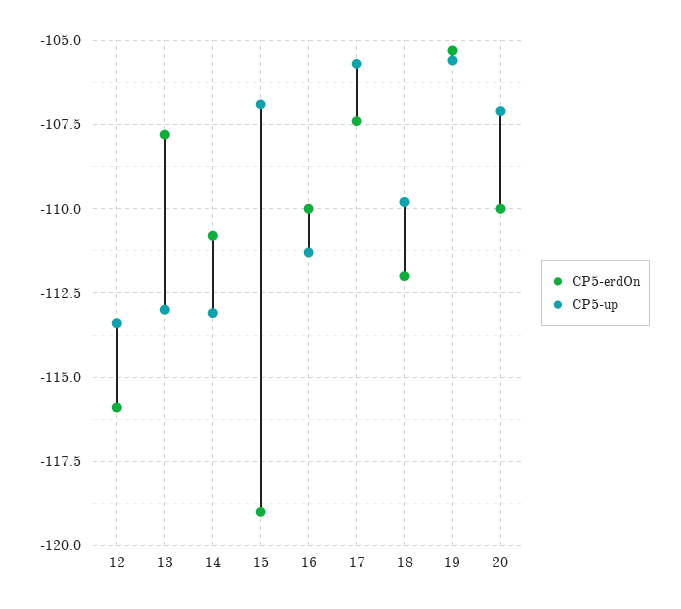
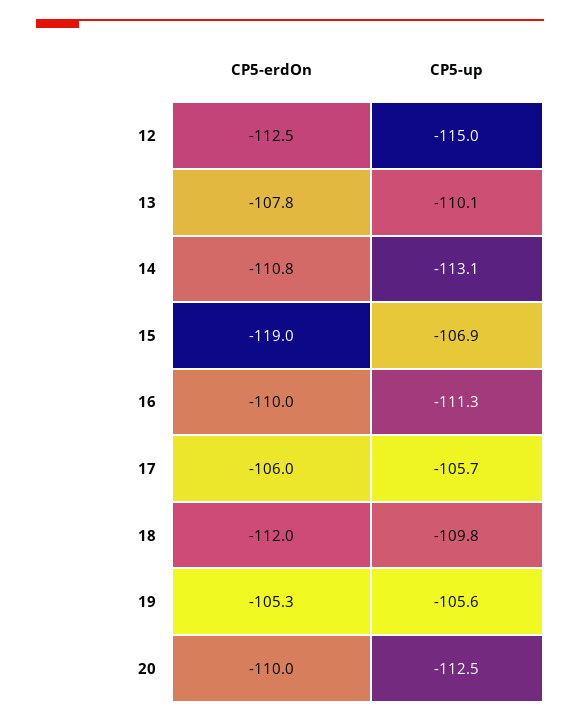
  {
    "CP5-erdOn": {
-     "12": -116,
+     "12": -112.5,
      "13": -107.8,
      "14": -110.8,
      "15": -119,
      "16": -110,
-     "17": -107.5,
+     "17": -106,
      "18": -112,
      "19": -105.3,
      "20": -110
    },
    "CP5-up": {
-     "12": -113.5,
+     "12": -115,
-     "13": -113,
+     "13": -110.1,
      "14": -113.1,
      "15": -106.9,
      "16": -111.3,
      "17": -105.7,
      "18": -109.8,
      "19": -105.6,
-     "20": -107
+     "20": -112.5
    }
  }

